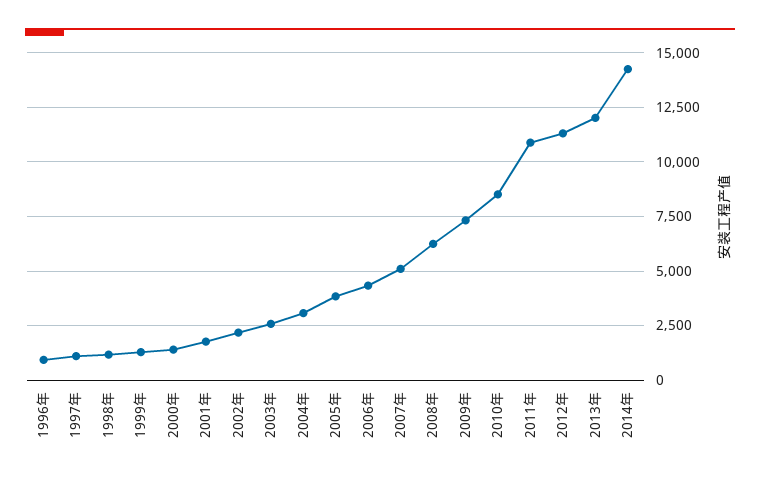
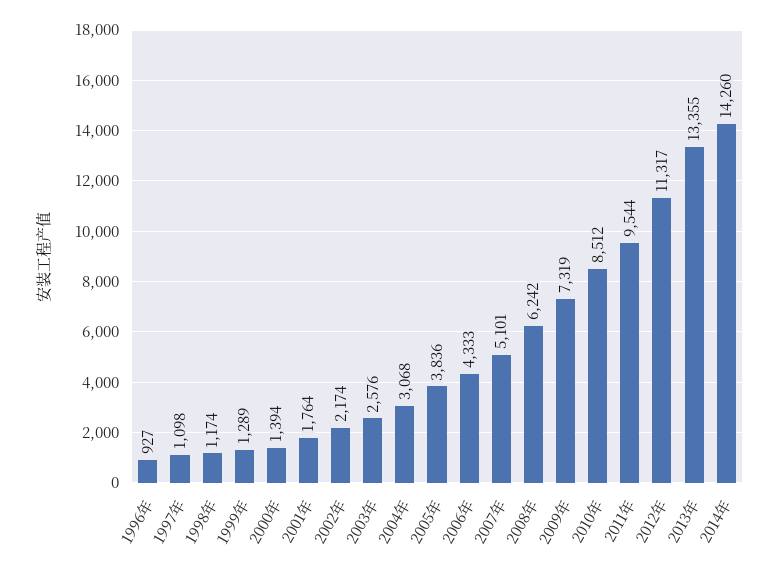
  {
    "1996年": 927,
    "1997年": 1098,
    "1998年": 1174,
    "1999年": 1289,
    "2000年": 1394,
    "2001年": 1764,
    "2002年": 2174,
    "2003年": 2576,
    "2004年": 3068,
    "2005年": 3836,
    "2006年": 4333,
    "2007年": 5101,
    "2008年": 6242,
    "2009年": 7319,
    "2010年": 8512,
-   "2011年": 11000,
+   "2011年": 9544,
    "2012年": 11317,
-   "2013年": 12000,
+   "2013年": 13355,
    "2014年": 14260
  }

